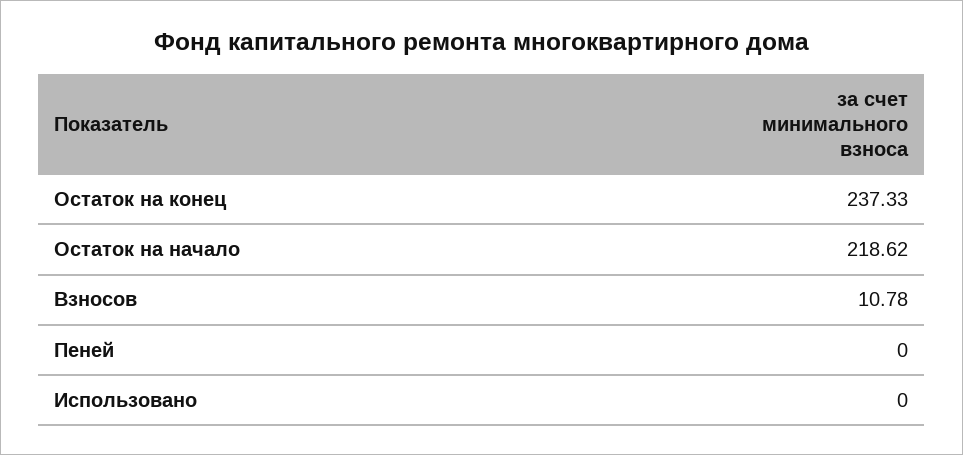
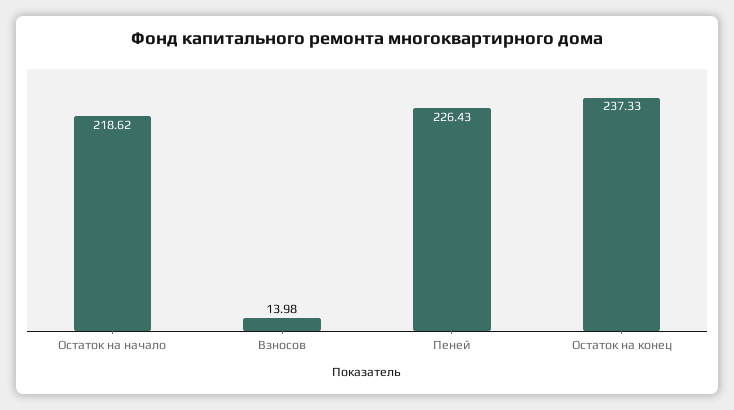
  {
    "Остаток на конец": 237.33,
    "Остаток на начало": 218.62,
-   "Взносов": 10.78,
+   "Взносов": 13.98,
-   "Пеней": 0,
+   "Пеней": 226.43
-   "Использовано": 0
  }

